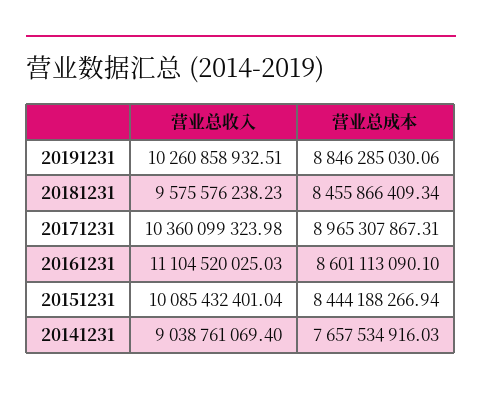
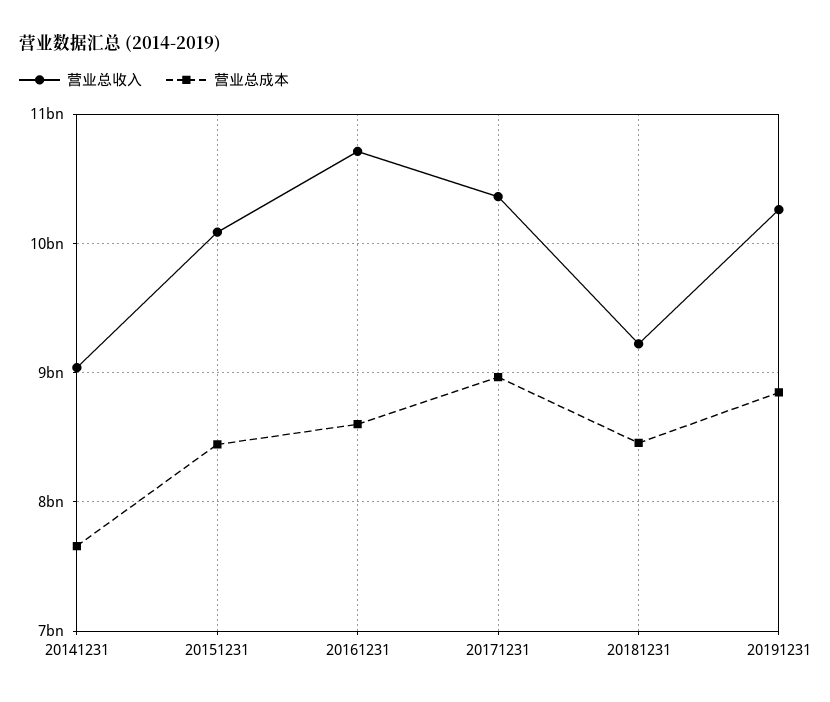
  {
    "营业总收入": {
      "20191231": 10260858932.51,
-     "20181231": 9575576238.23,
+     "20181231": 9200000000,
      "20171231": 10360099323.98,
-     "20161231": 11104520025.03,
+     "20161231": 10700000000,
      "20151231": 10085432401.04,
      "20141231": 9038761069.4
    },
    "营业总成本": {
      "20191231": 8846285030.06,
      "20181231": 8455866409.34,
      "20171231": 8965307867.31,
      "20161231": 8601113090.1,
      "20151231": 8444188266.94,
      "20141231": 7657534916.03
    }
  }

